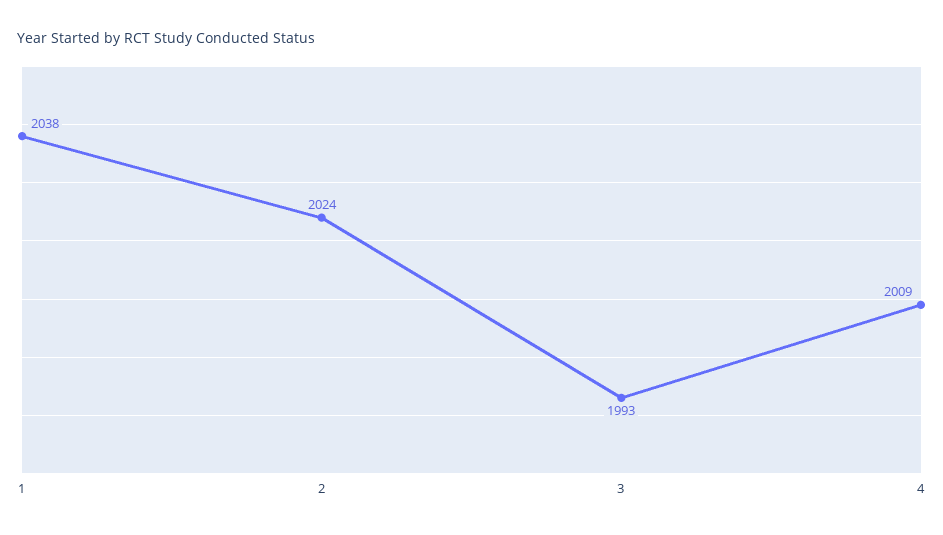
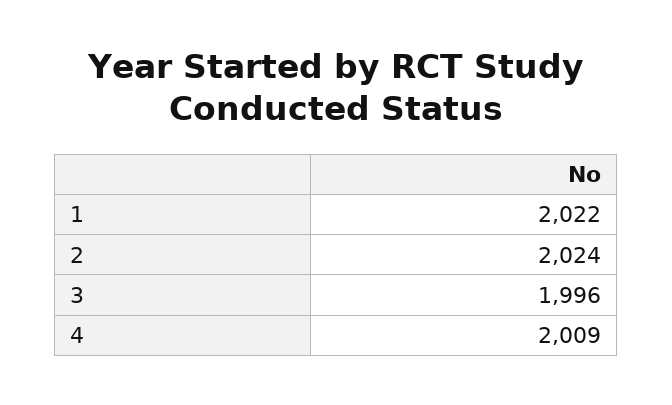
  {
-   "1": 2038,
+   "1": 2022,
    "2": 2024,
-   "3": 1993,
+   "3": 1996,
    "4": 2009
  }

